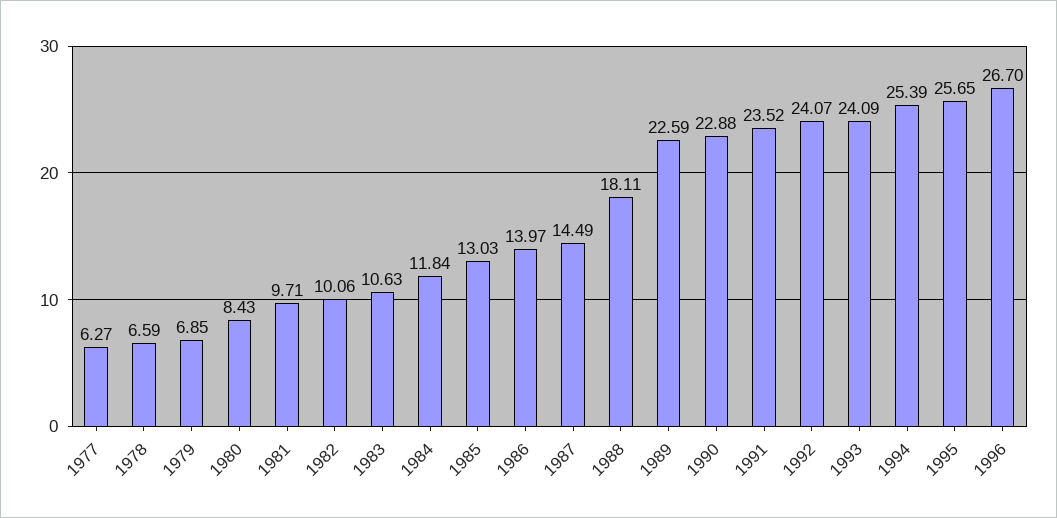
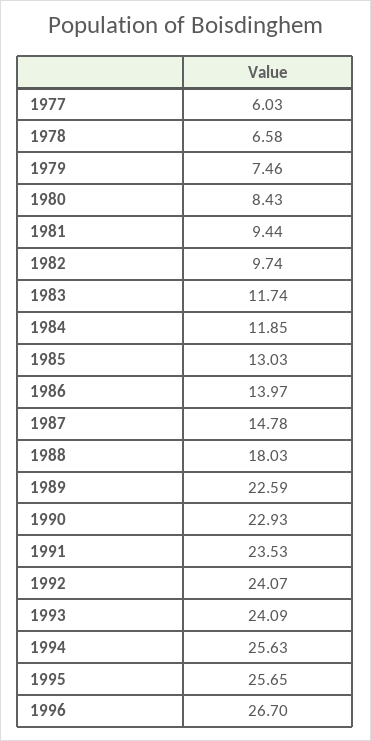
  {
-   "1977": 6.27,
+   "1977": 6.03,
-   "1978": 6.59,
+   "1978": 6.58,
-   "1979": 6.85,
+   "1979": 7.46,
    "1980": 8.43,
-   "1981": 9.71,
+   "1981": 9.44,
-   "1982": 10.06,
+   "1982": 9.74,
-   "1983": 10.63,
+   "1983": 11.74,
-   "1984": 11.84,
+   "1984": 11.85,
    "1985": 13.03,
    "1986": 13.97,
-   "1987": 14.49,
+   "1987": 14.78,
-   "1988": 18.11,
+   "1988": 18.03,
    "1989": 22.59,
-   "1990": 22.88,
+   "1990": 22.93,
-   "1991": 23.52,
+   "1991": 23.53,
    "1992": 24.07,
    "1993": 24.09,
-   "1994": 25.39,
+   "1994": 25.63,
    "1995": 25.65,
    "1996": 26.7
  }

